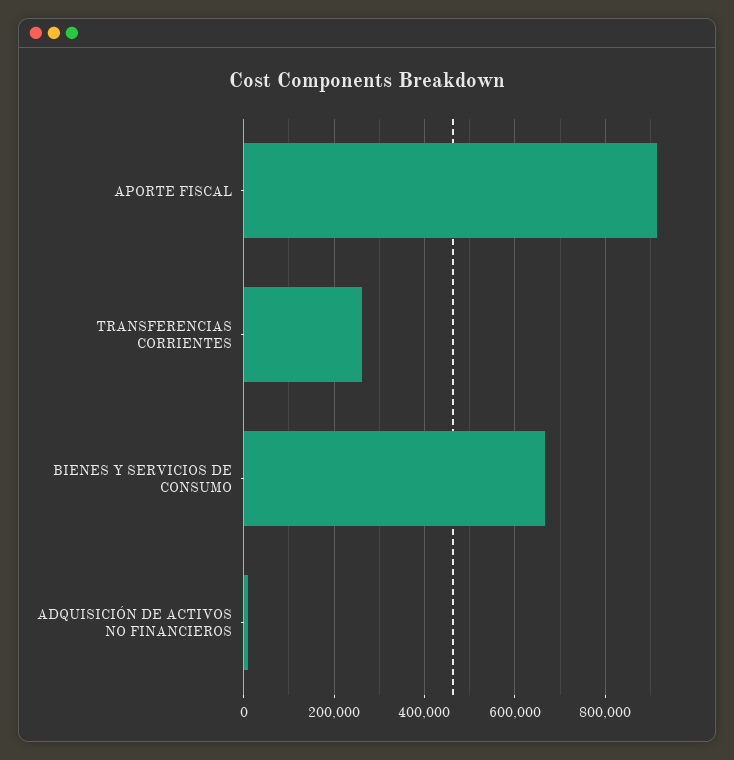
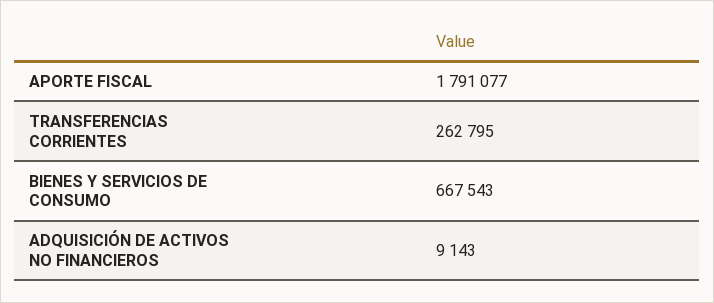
  {
-   "APORTE FISCAL": 920000,
+   "APORTE FISCAL": 1791077,
    "TRANSFERENCIAS CORRIENTES": 262795,
    "BIENES Y SERVICIOS DE CONSUMO": 667543,
    "ADQUISICIÓN DE ACTIVOS NO FINANCIEROS": 9143
  }

